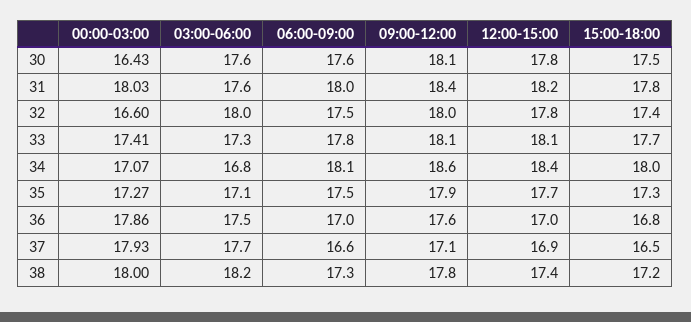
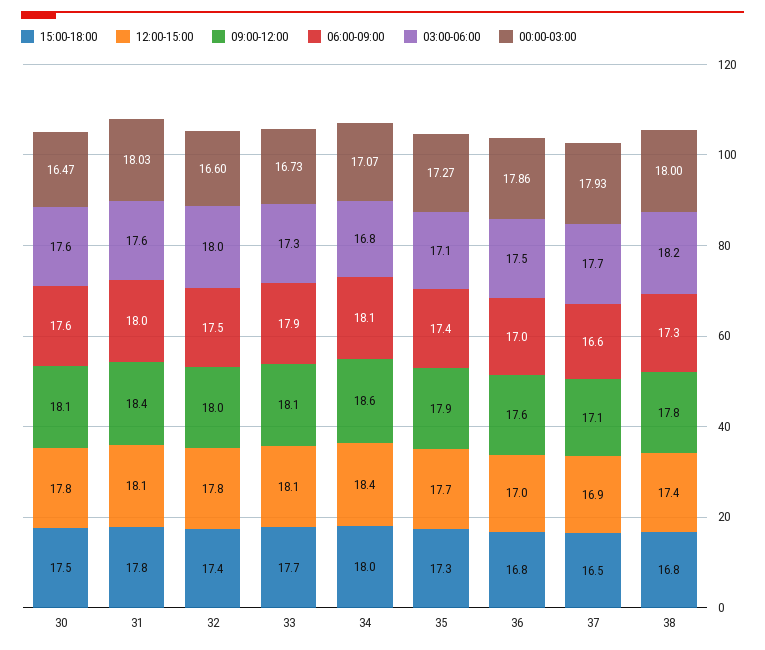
  {
    "00:00-03:00": {
-     "30": 16.43,
+     "30": 16.47,
      "31": 18.03,
      "32": 16.6,
-     "33": 17.41,
+     "33": 16.73,
      "34": 17.07,
      "35": 17.27,
      "36": 17.86,
      "37": 17.93,
      "38": 18
    },
    "03:00-06:00": {
      "30": 17.6,
      "31": 17.6,
      "32": 18,
      "33": 17.3,
      "34": 16.8,
      "35": 17.1,
      "36": 17.5,
      "37": 17.7,
      "38": 18.2
    },
    "06:00-09:00": {
      "30": 17.6,
      "31": 18,
      "32": 17.5,
-     "33": 17.8,
+     "33": 17.9,
      "34": 18.1,
-     "35": 17.5,
+     "35": 17.4,
      "36": 17,
      "37": 16.6,
      "38": 17.3
    },
    "09:00-12:00": {
      "30": 18.1,
      "31": 18.4,
      "32": 18,
      "33": 18.1,
      "34": 18.6,
      "35": 17.9,
      "36": 17.6,
      "37": 17.1,
      "38": 17.8
    },
    "12:00-15:00": {
      "30": 17.8,
-     "31": 18.2,
+     "31": 18.1,
      "32": 17.8,
      "33": 18.1,
      "34": 18.4,
      "35": 17.7,
      "36": 17,
      "37": 16.9,
      "38": 17.4
    },
    "15:00-18:00": {
      "30": 17.5,
      "31": 17.8,
      "32": 17.4,
      "33": 17.7,
      "34": 18,
      "35": 17.3,
      "36": 16.8,
      "37": 16.5,
-     "38": 17.2
+     "38": 16.8
    }
  }

